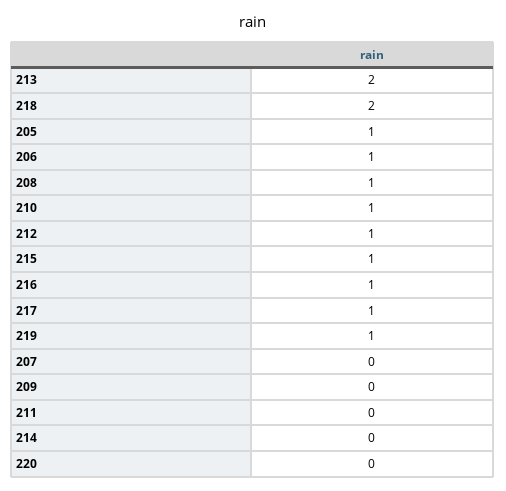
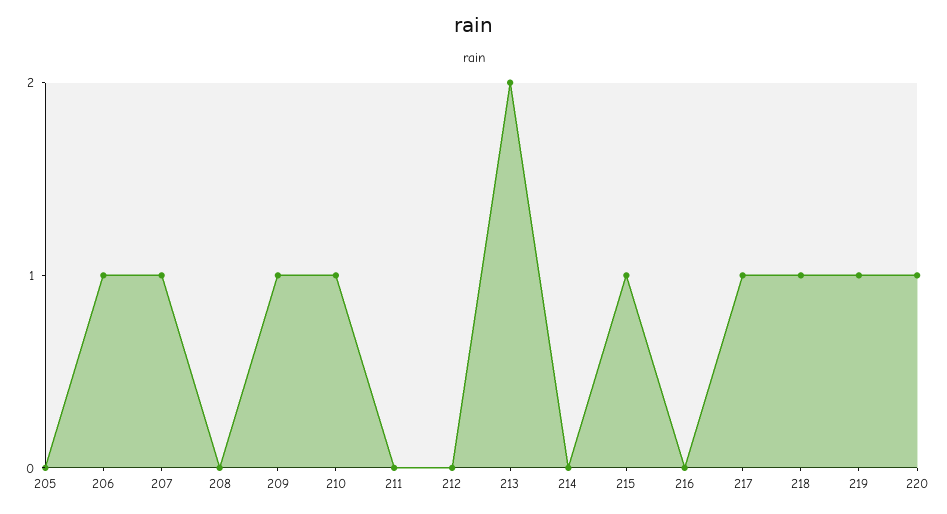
  {
    "213": 2,
-   "218": 2,
+   "218": 1,
-   "205": 1,
+   "205": 0,
    "206": 1,
-   "208": 1,
+   "208": 0,
    "210": 1,
-   "212": 1,
+   "212": 0,
    "215": 1,
-   "216": 1,
+   "216": 0,
    "217": 1,
    "219": 1,
-   "207": 0,
+   "207": 1,
-   "209": 0,
+   "209": 1,
    "211": 0,
    "214": 0,
-   "220": 0
+   "220": 1
  }

